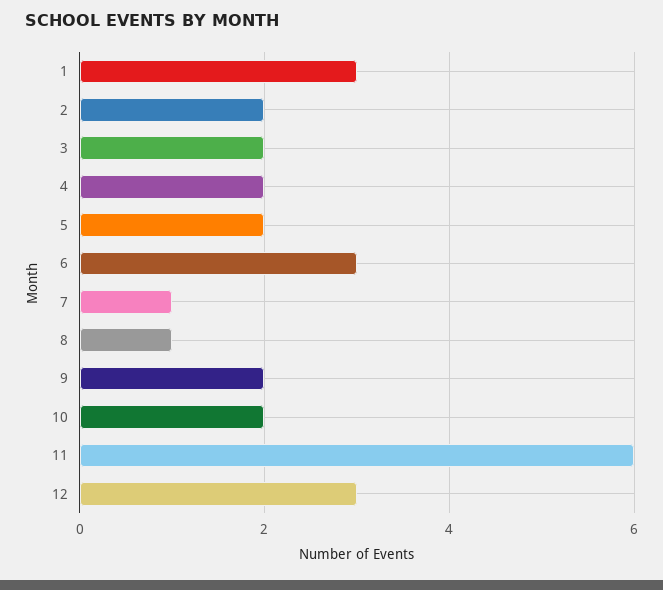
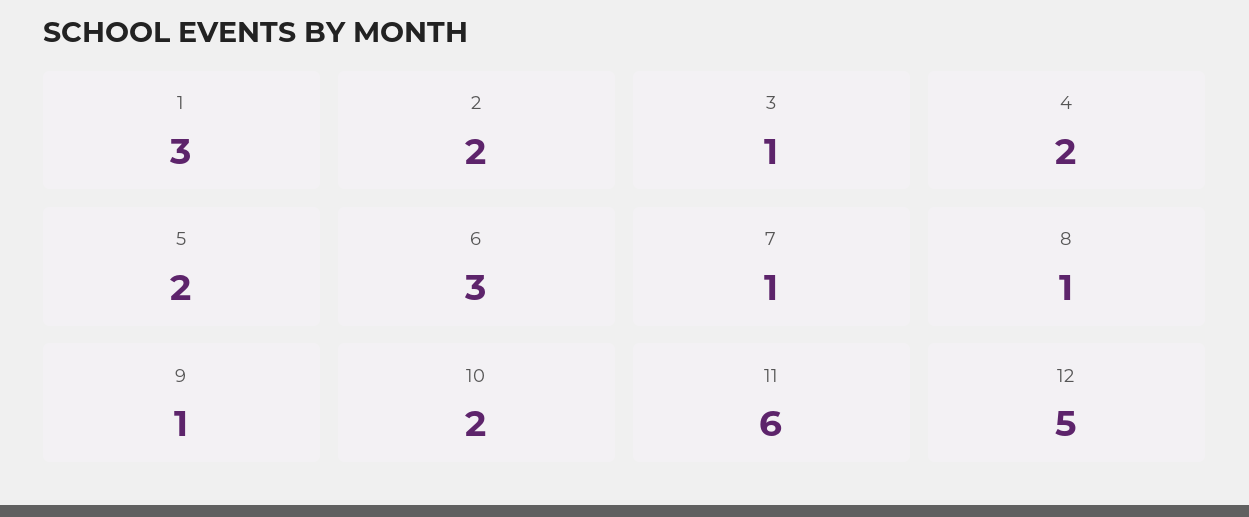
  {
    "1": 3,
    "2": 2,
-   "3": 2,
+   "3": 1,
    "4": 2,
    "5": 2,
    "6": 3,
    "7": 1,
    "8": 1,
-   "9": 2,
+   "9": 1,
    "10": 2,
    "11": 6,
-   "12": 3
+   "12": 5
  }

